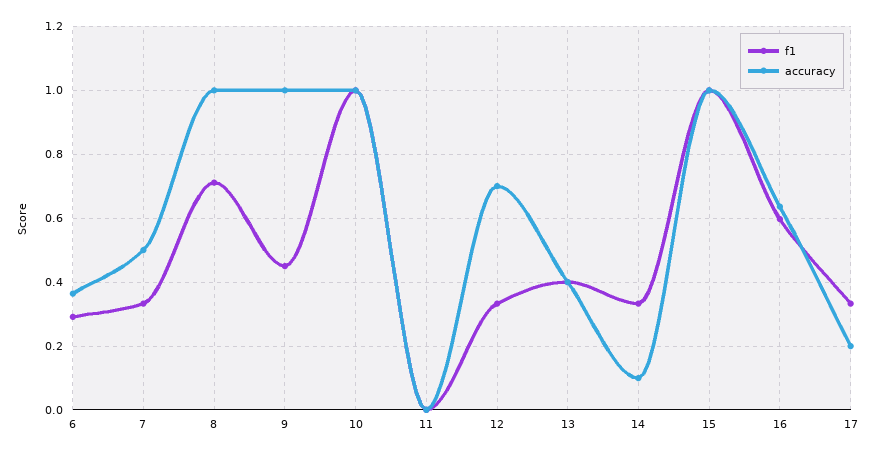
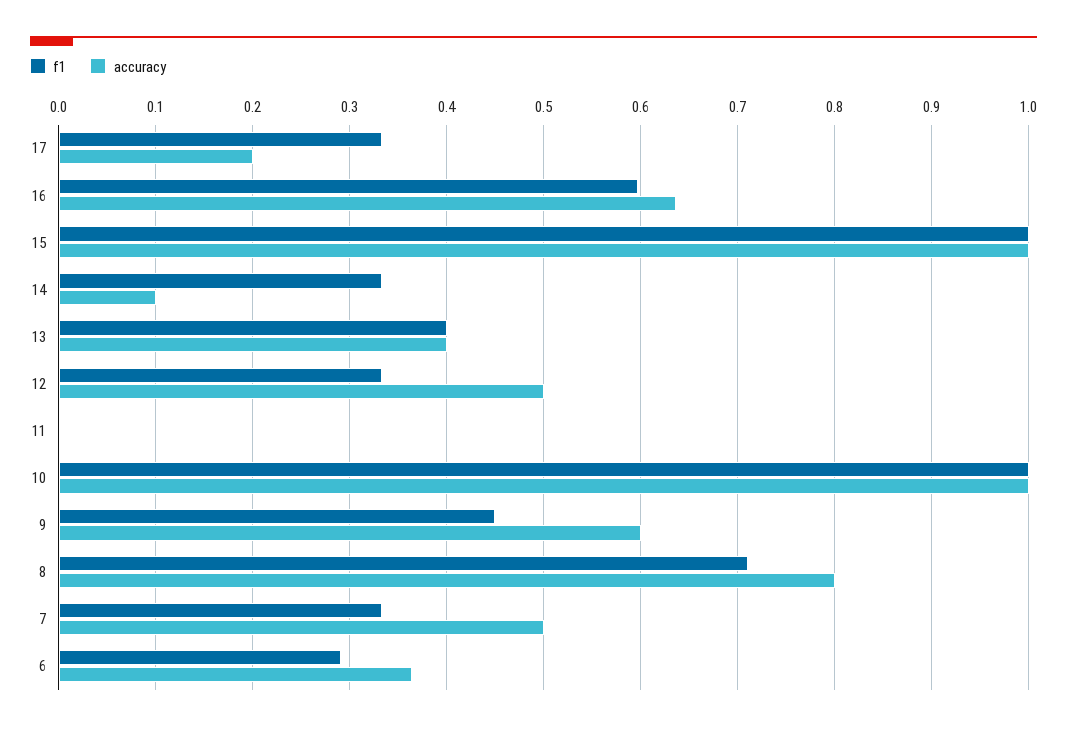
  {
    "f1": {
      "6": 0.29,
      "7": 0.33,
      "8": 0.71,
      "9": 0.45,
      "10": 1,
      "11": 0,
      "12": 0.33,
      "13": 0.4,
      "14": 0.33,
      "15": 1,
      "16": 0.6,
      "17": 0.33
    },
    "accuracy": {
      "6": 0.36,
      "7": 0.5,
-     "8": 1,
+     "8": 0.8,
-     "9": 1,
+     "9": 0.6,
      "10": 1,
      "11": 0,
-     "12": 0.7,
+     "12": 0.5,
      "13": 0.4,
      "14": 0.1,
      "15": 1,
      "16": 0.64,
      "17": 0.2
    }
  }

